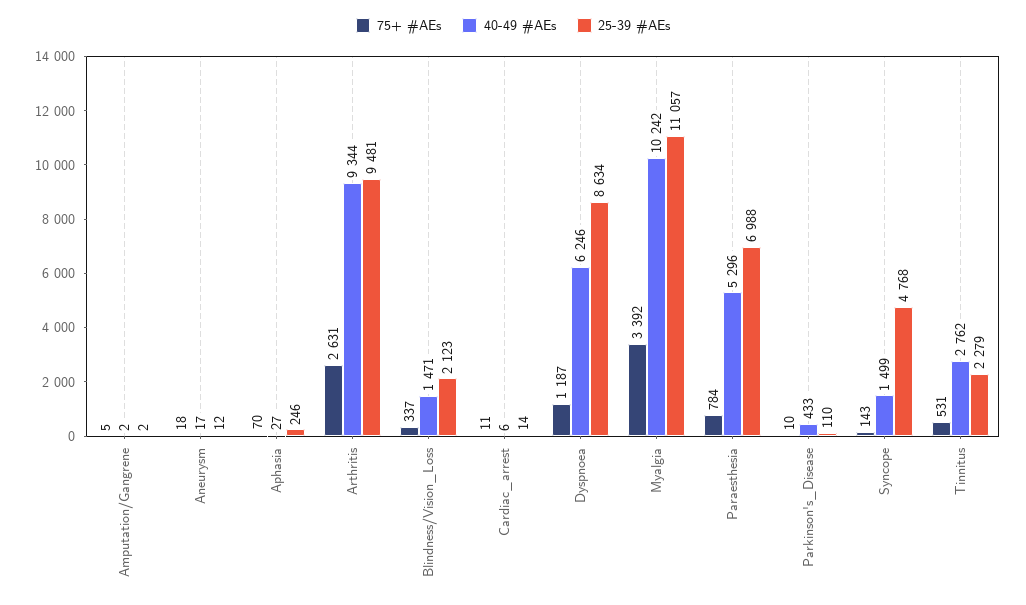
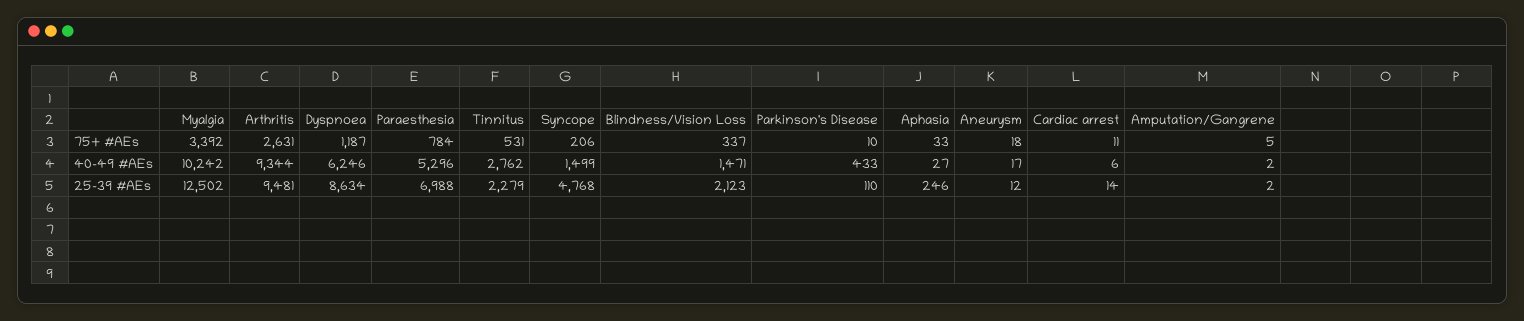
  {
    "75+ #AEs": {
      "Amputation/Gangrene": 5,
      "Aneurysm": 18,
-     "Aphasia": 70,
+     "Aphasia": 33,
      "Arthritis": 2631,
      "Blindness/Vision_Loss": 337,
      "Cardiac_arrest": 11,
      "Dyspnoea": 1187,
      "Myalgia": 3392,
      "Paraesthesia": 784,
      "Parkinson's_Disease": 10,
-     "Syncope": 143,
+     "Syncope": 206,
      "Tinnitus": 531
    },
    "40-49 #AEs": {
      "Amputation/Gangrene": 2,
      "Aneurysm": 17,
      "Aphasia": 27,
      "Arthritis": 9344,
      "Blindness/Vision_Loss": 1471,
      "Cardiac_arrest": 6,
      "Dyspnoea": 6246,
      "Myalgia": 10242,
      "Paraesthesia": 5296,
      "Parkinson's_Disease": 433,
      "Syncope": 1499,
      "Tinnitus": 2762
    },
    "25-39 #AEs": {
      "Amputation/Gangrene": 2,
      "Aneurysm": 12,
      "Aphasia": 246,
      "Arthritis": 9481,
      "Blindness/Vision_Loss": 2123,
      "Cardiac_arrest": 14,
      "Dyspnoea": 8634,
-     "Myalgia": 11057,
+     "Myalgia": 12502,
      "Paraesthesia": 6988,
      "Parkinson's_Disease": 110,
      "Syncope": 4768,
      "Tinnitus": 2279
    }
  }

